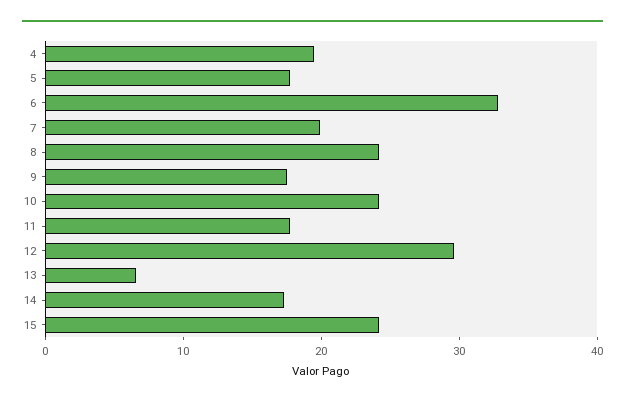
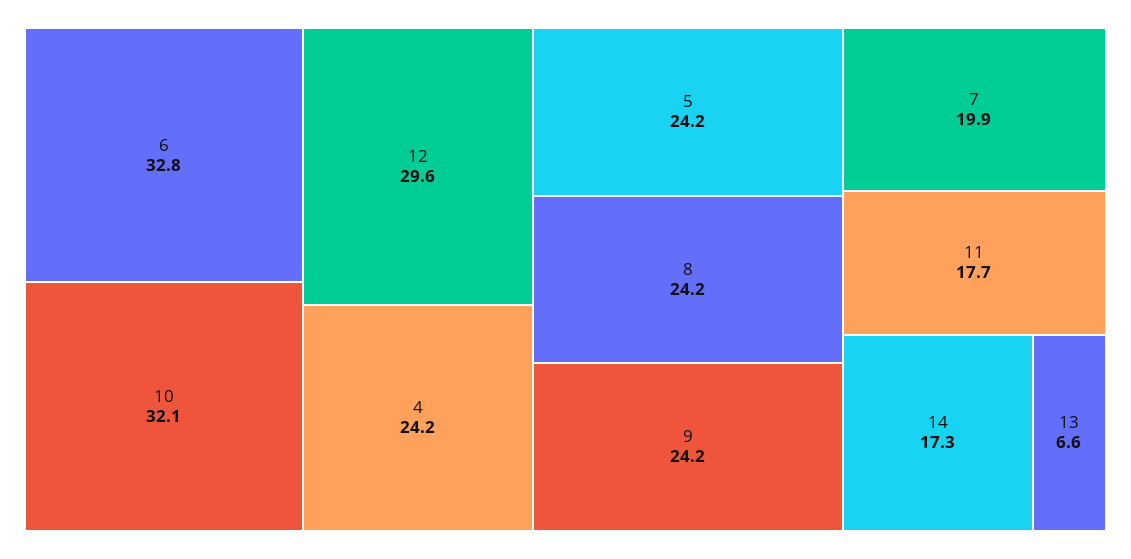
  {
-   "4": 20,
+   "4": 24.2,
-   "5": 18,
+   "5": 24.2,
    "6": 32.8,
    "7": 19.9,
    "8": 24.2,
-   "9": 18,
+   "9": 24.2,
-   "10": 24,
+   "10": 32.1,
    "11": 17.7,
    "12": 29.6,
    "13": 6.6,
-   "14": 17.3,
+   "14": 17.3
-   "15": 24
  }

